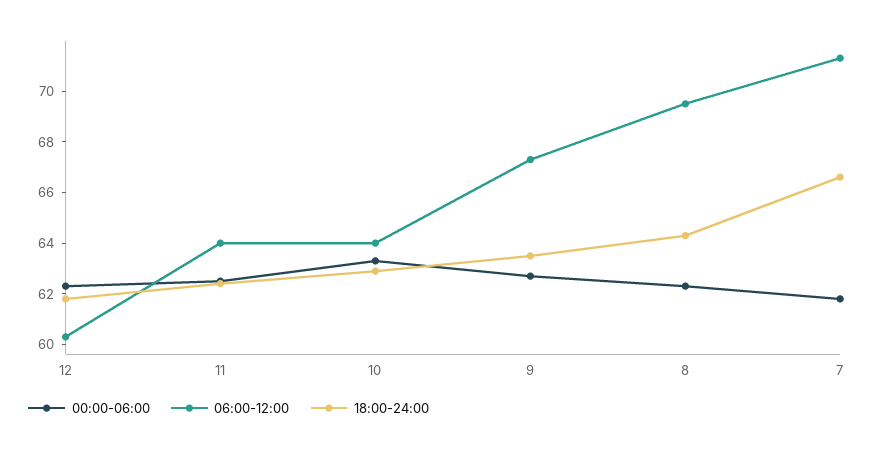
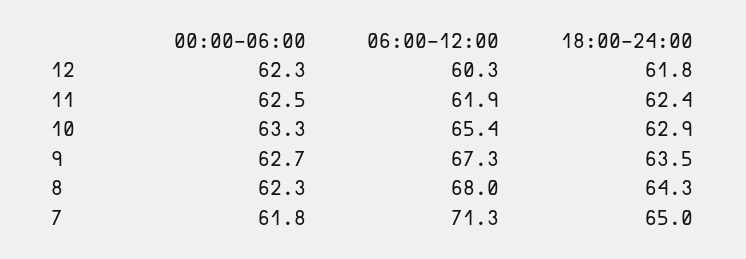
  {
    "00:00-06:00": {
      "12": 62.3,
      "11": 62.5,
      "10": 63.3,
      "9": 62.7,
      "8": 62.3,
      "7": 61.8
    },
    "06:00-12:00": {
      "12": 60.3,
-     "11": 64,
+     "11": 61.9,
-     "10": 64,
+     "10": 65.4,
      "9": 67.3,
-     "8": 69.5,
+     "8": 68,
      "7": 71.3
    },
    "18:00-24:00": {
      "12": 61.8,
      "11": 62.4,
      "10": 62.9,
      "9": 63.5,
      "8": 64.3,
-     "7": 66.5
+     "7": 65
    }
  }

